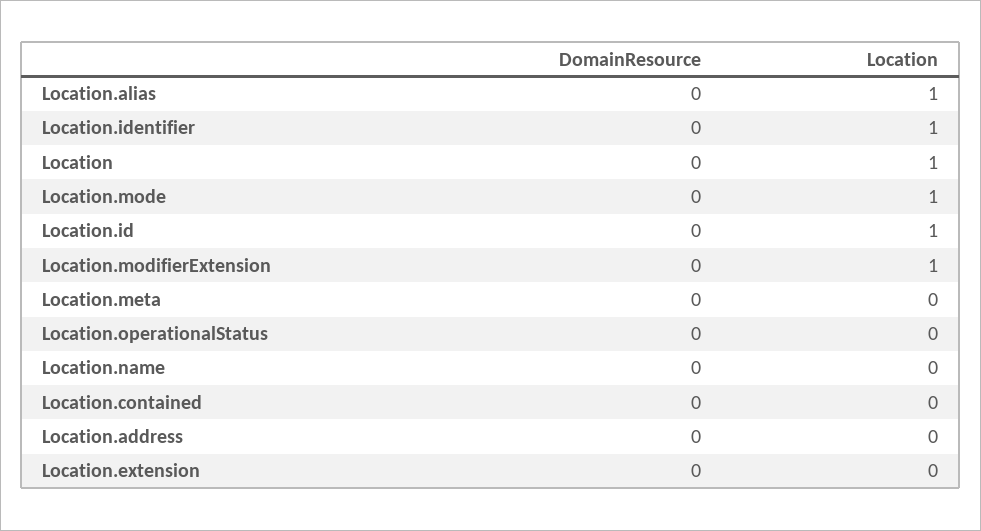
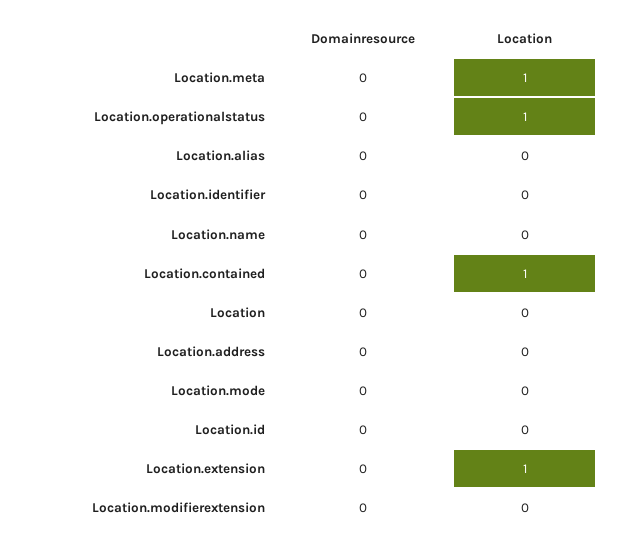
  {
    "DomainResource": {
      "Location.alias": 0,
      "Location.identifier": 0,
      "Location": 0,
      "Location.mode": 0,
      "Location.id": 0,
      "Location.modifierExtension": 0,
      "Location.meta": 0,
      "Location.operationalStatus": 0,
      "Location.name": 0,
      "Location.contained": 0,
      "Location.address": 0,
      "Location.extension": 0
    },
    "Location": {
-     "Location.alias": 1,
+     "Location.alias": 0,
-     "Location.identifier": 1,
+     "Location.identifier": 0,
-     "Location": 1,
+     "Location": 0,
-     "Location.mode": 1,
+     "Location.mode": 0,
-     "Location.id": 1,
+     "Location.id": 0,
-     "Location.modifierExtension": 1,
+     "Location.modifierExtension": 0,
-     "Location.meta": 0,
+     "Location.meta": 1,
-     "Location.operationalStatus": 0,
+     "Location.operationalStatus": 1,
      "Location.name": 0,
-     "Location.contained": 0,
+     "Location.contained": 1,
      "Location.address": 0,
-     "Location.extension": 0
+     "Location.extension": 1
    }
  }

